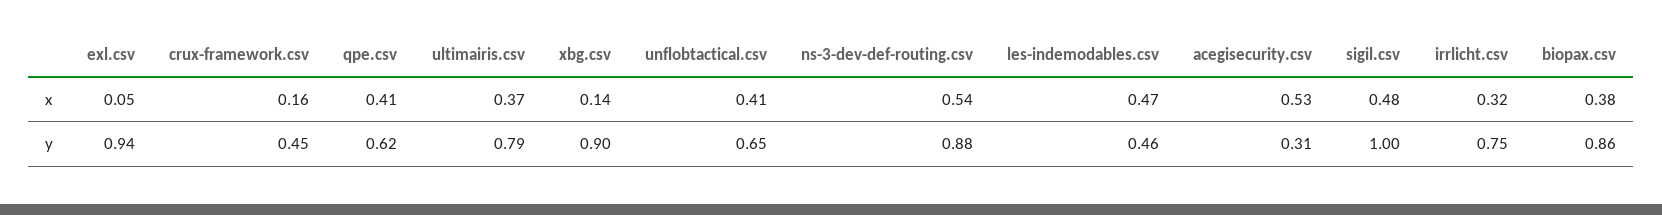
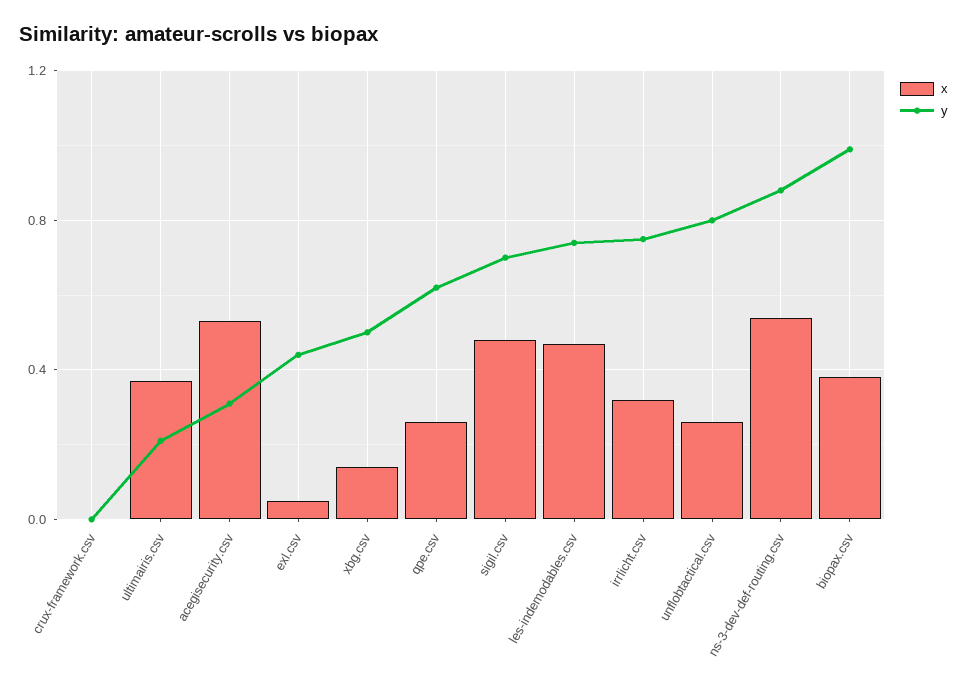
  {
    "x": {
      "exl.csv": 0.05,
-     "crux-framework.csv": 0.16,
+     "crux-framework.csv": 0,
-     "qpe.csv": 0.41,
+     "qpe.csv": 0.25,
      "ultimairis.csv": 0.37,
      "xbg.csv": 0.14,
-     "unflobtactical.csv": 0.41,
+     "unflobtactical.csv": 0.25,
      "ns-3-dev-def-routing.csv": 0.54,
      "les-indemodables.csv": 0.47,
      "acegisecurity.csv": 0.53,
      "sigil.csv": 0.48,
      "irrlicht.csv": 0.32,
      "biopax.csv": 0.38
    },
    "y": {
-     "exl.csv": 0.94,
+     "exl.csv": 0.45,
-     "crux-framework.csv": 0.45,
+     "crux-framework.csv": 0,
      "qpe.csv": 0.62,
-     "ultimairis.csv": 0.79,
+     "ultimairis.csv": 0.2,
-     "xbg.csv": 0.9,
+     "xbg.csv": 0.5,
-     "unflobtactical.csv": 0.65,
+     "unflobtactical.csv": 0.8,
      "ns-3-dev-def-routing.csv": 0.88,
-     "les-indemodables.csv": 0.46,
+     "les-indemodables.csv": 0.75,
      "acegisecurity.csv": 0.31,
-     "sigil.csv": 1,
+     "sigil.csv": 0.7,
      "irrlicht.csv": 0.75,
-     "biopax.csv": 0.86
+     "biopax.csv": 1
    }
  }

